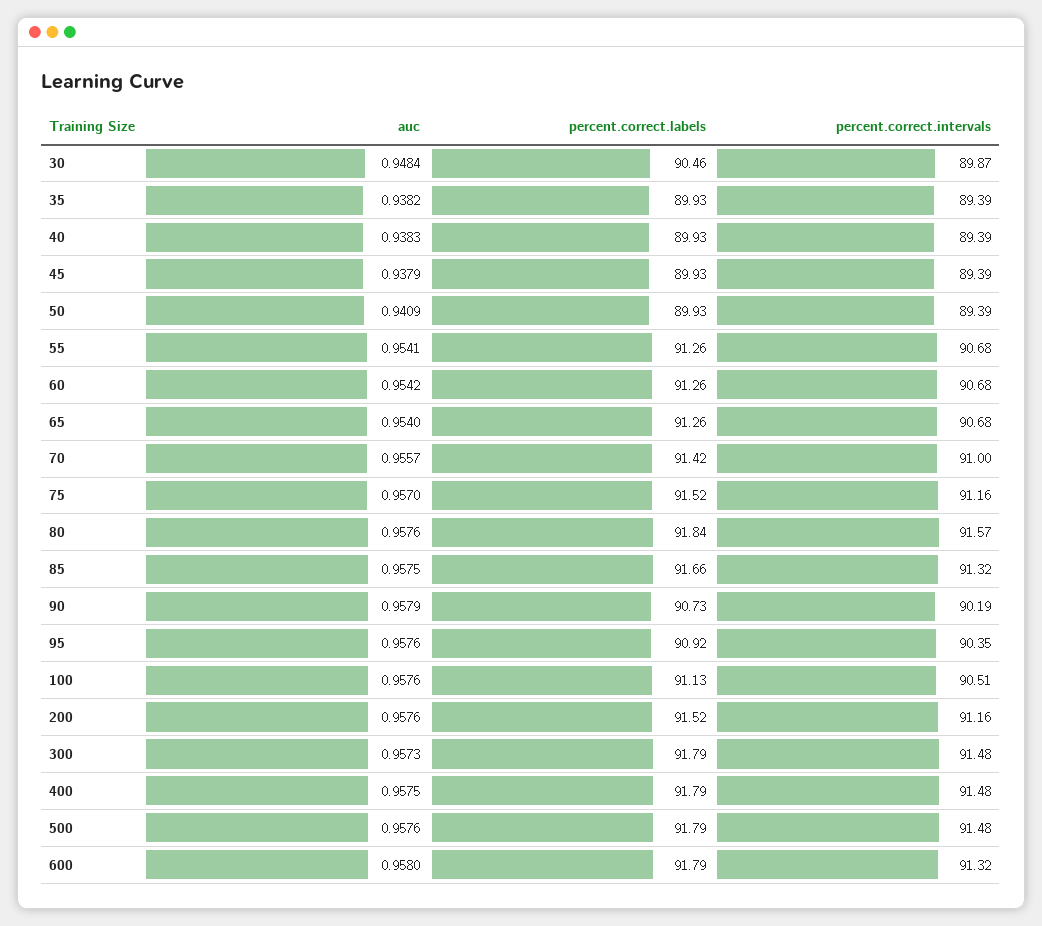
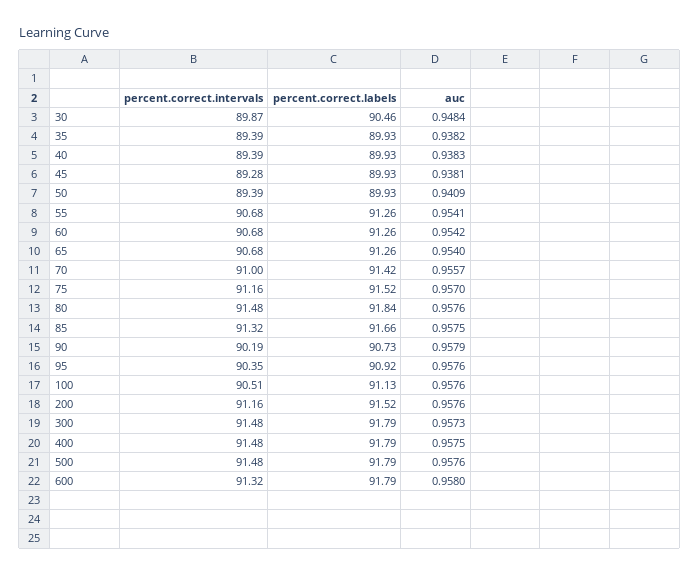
  {
    "auc": {
      "30": 0.9484,
      "35": 0.9382,
      "40": 0.9383,
-     "45": 0.9379,
+     "45": 0.9381,
      "50": 0.9409,
      "55": 0.9541,
      "60": 0.9542,
      "65": 0.954,
      "70": 0.9557,
      "75": 0.957,
      "80": 0.9576,
      "85": 0.9575,
      "90": 0.9579,
      "95": 0.9576,
      "100": 0.9576,
      "200": 0.9576,
      "300": 0.9573,
      "400": 0.9575,
      "500": 0.9576,
      "600": 0.958
    },
    "percent.correct.labels": {
      "30": 90.46,
      "35": 89.93,
      "40": 89.93,
      "45": 89.93,
      "50": 89.93,
      "55": 91.26,
      "60": 91.26,
      "65": 91.26,
      "70": 91.42,
      "75": 91.52,
      "80": 91.84,
      "85": 91.66,
      "90": 90.73,
      "95": 90.92,
      "100": 91.13,
      "200": 91.52,
      "300": 91.79,
      "400": 91.79,
      "500": 91.79,
      "600": 91.79
    },
    "percent.correct.intervals": {
      "30": 89.87,
      "35": 89.39,
      "40": 89.39,
-     "45": 89.39,
+     "45": 89.28,
      "50": 89.39,
      "55": 90.68,
      "60": 90.68,
      "65": 90.68,
      "70": 91,
      "75": 91.16,
-     "80": 91.57,
+     "80": 91.48,
      "85": 91.32,
      "90": 90.19,
      "95": 90.35,
      "100": 90.51,
      "200": 91.16,
      "300": 91.48,
      "400": 91.48,
      "500": 91.48,
      "600": 91.32
    }
  }

